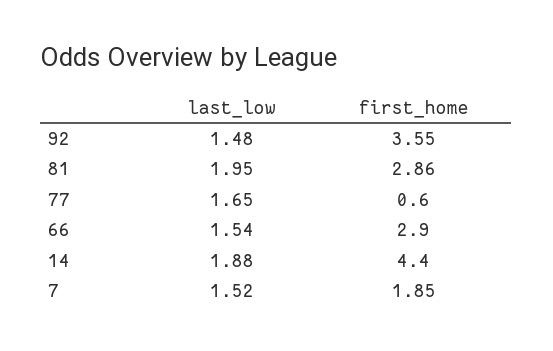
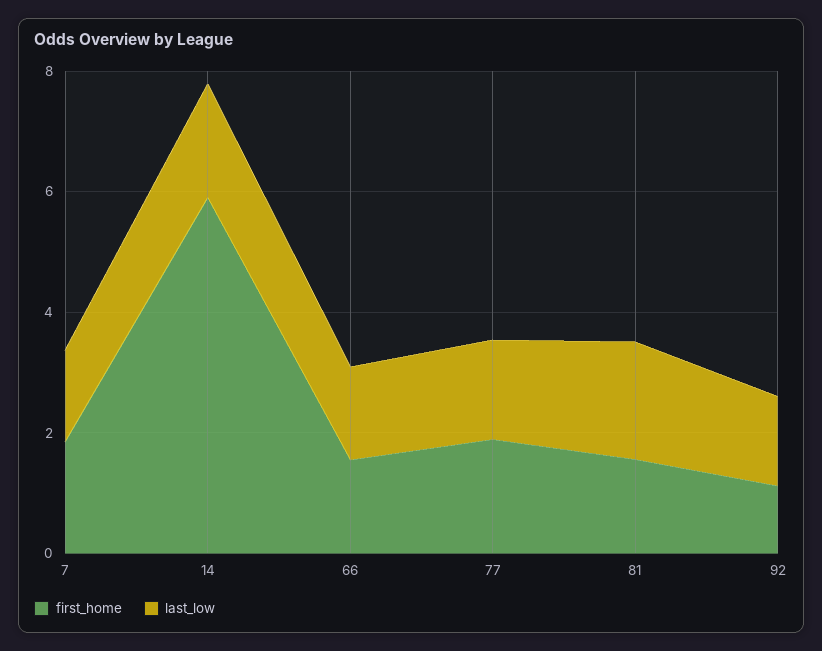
  {
    "last_low": {
      "92": 1.48,
      "81": 1.95,
      "77": 1.65,
      "66": 1.54,
      "14": 1.88,
      "7": 1.52
    },
    "first_home": {
-     "92": 3.55,
+     "92": 1,
-     "81": 2.86,
+     "81": 1.5,
-     "77": 0.6,
+     "77": 2,
-     "66": 2.9,
+     "66": 1.5,
-     "14": 4.4,
+     "14": 6,
      "7": 1.85
    }
  }

